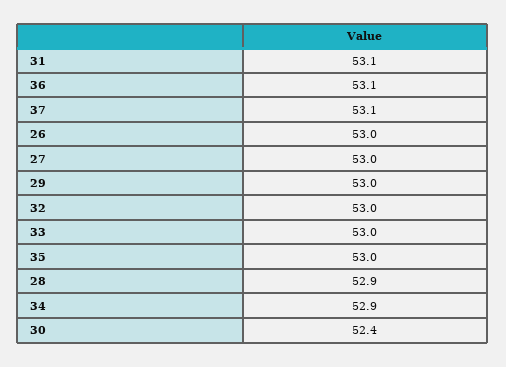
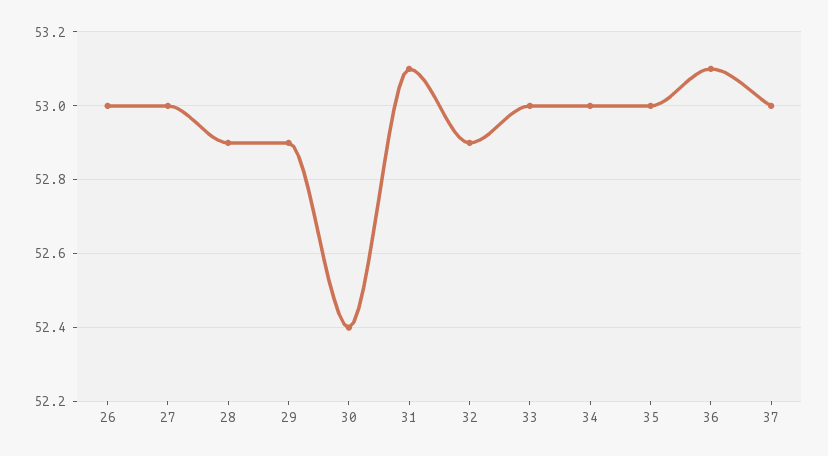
  {
    "31": 53.1,
    "36": 53.1,
-   "37": 53.1,
+   "37": 53,
    "26": 53,
    "27": 53,
-   "29": 53,
+   "29": 52.9,
-   "32": 53,
+   "32": 52.9,
    "33": 53,
    "35": 53,
    "28": 52.9,
-   "34": 52.9,
+   "34": 53,
    "30": 52.4
  }

